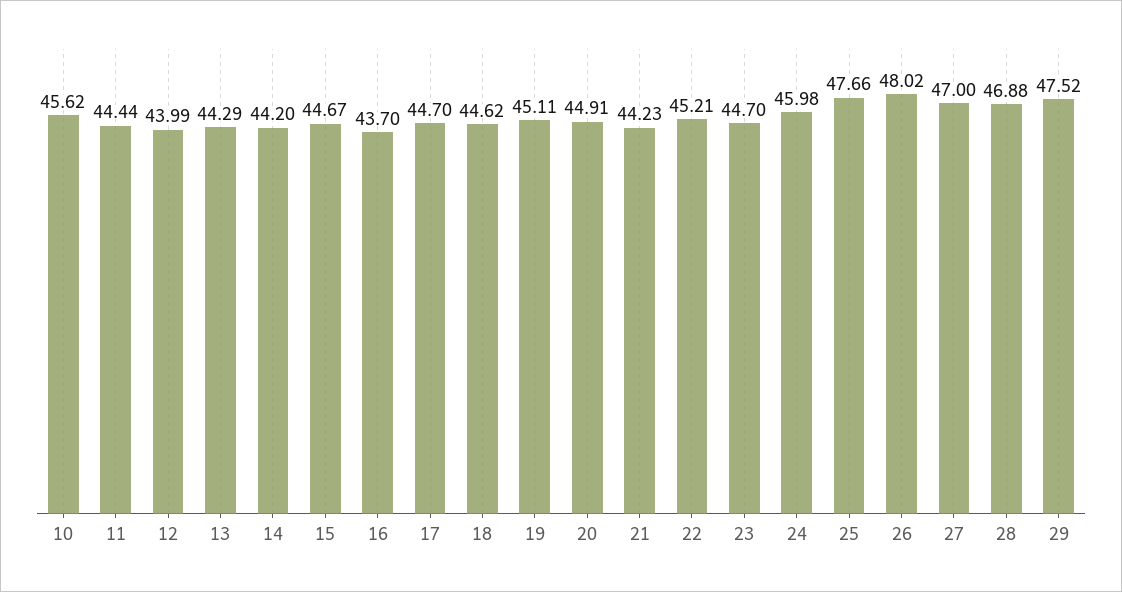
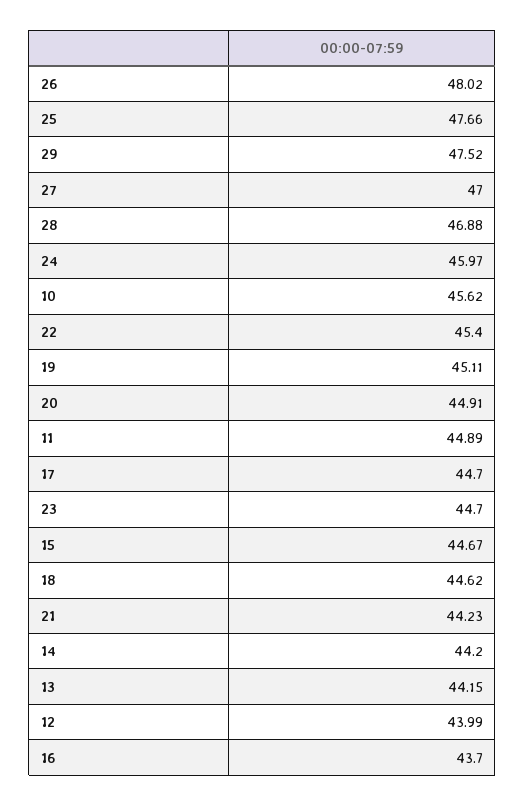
  {
    "10": 45.62,
-   "11": 44.44,
+   "11": 44.89,
    "12": 43.99,
-   "13": 44.29,
+   "13": 44.15,
    "14": 44.2,
    "15": 44.67,
    "16": 43.7,
    "17": 44.7,
    "18": 44.62,
    "19": 45.11,
    "20": 44.91,
    "21": 44.23,
-   "22": 45.21,
+   "22": 45.4,
    "23": 44.7,
-   "24": 45.98,
+   "24": 45.97,
    "25": 47.66,
    "26": 48.02,
    "27": 47,
    "28": 46.88,
    "29": 47.52
  }

